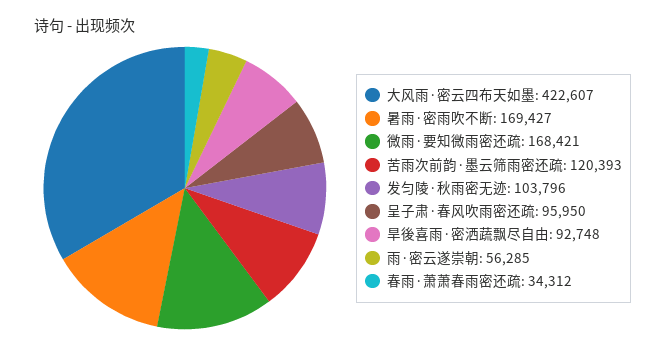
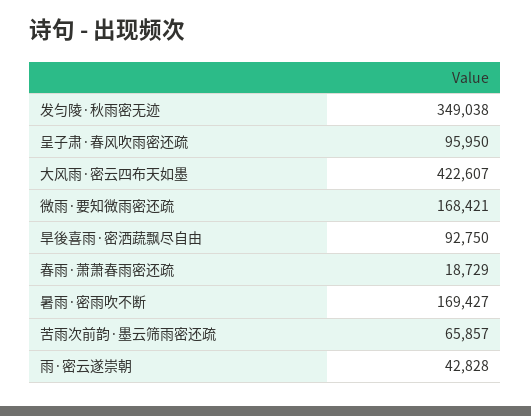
  {
    "大风雨·密云四布天如墨": 422607,
    "暑雨·密雨吹不断": 169427,
    "微雨·要知微雨密还疏": 168421,
-   "苦雨次前韵·墨云筛雨密还疏": 120393,
+   "苦雨次前韵·墨云筛雨密还疏": 65857,
-   "发匀陵·秋雨密无迹": 103796,
+   "发匀陵·秋雨密无迹": 349038,
    "呈子肃·春风吹雨密还疏": 95950,
-   "旱後喜雨·密洒蔬飘尽自由": 92748,
+   "旱後喜雨·密洒蔬飘尽自由": 92750,
-   "雨·密云遂崇朝": 56285,
+   "雨·密云遂崇朝": 42828,
-   "春雨·萧萧春雨密还疏": 34312
+   "春雨·萧萧春雨密还疏": 18729
  }

